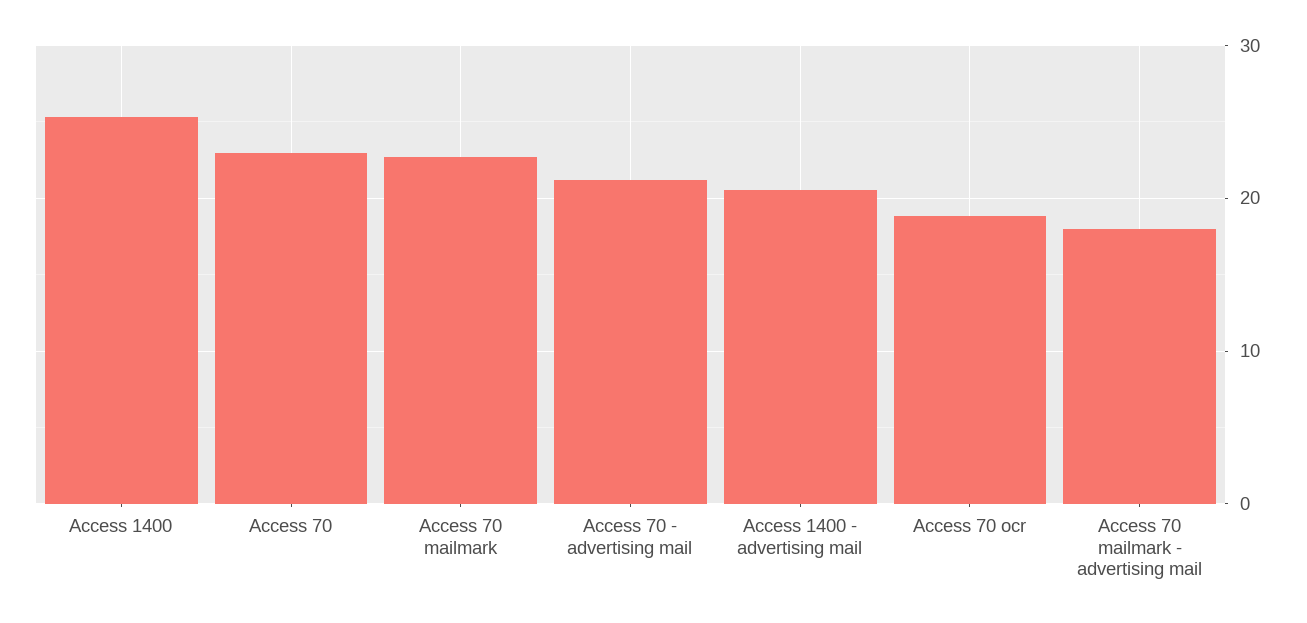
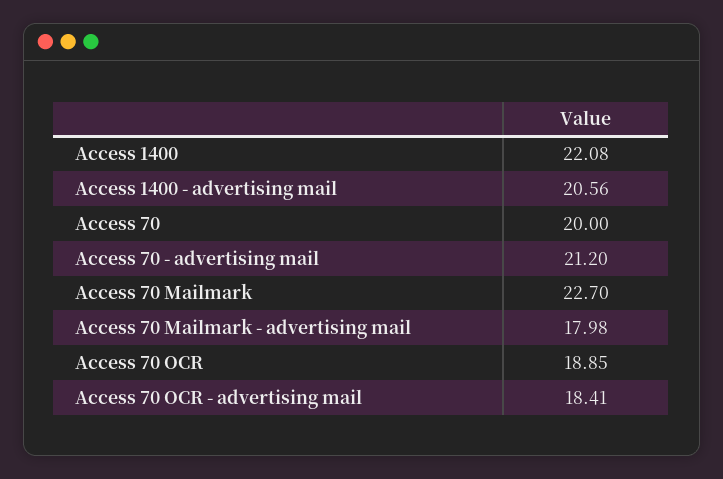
  {
-   "Access 1400": 25,
+   "Access 1400": 22.08,
-   "Access 70": 23,
+   "Access 70": 20,
    "Access 70 mailmark": 22.7,
    "Access 70 - advertising mail": 21.2,
    "Access 1400 - advertising mail": 20.56,
    "Access 70 ocr": 18.85,
-   "Access 70 mailmark - advertising mail": 17.98
+   "Access 70 mailmark - advertising mail": 17.98,
+   "Access 70 OCR - advertising mail": 18.41
  }

